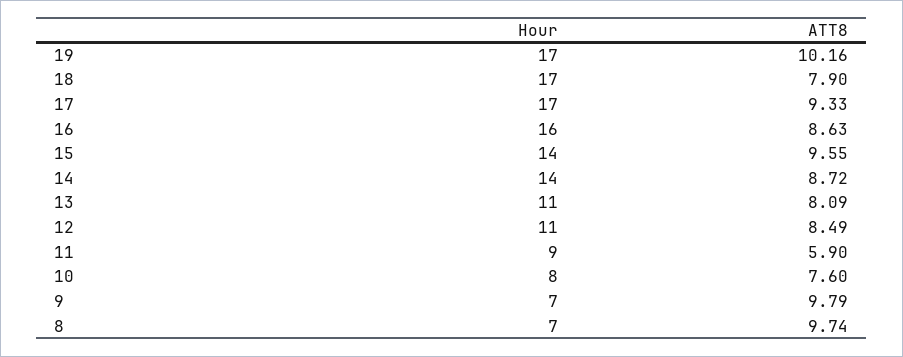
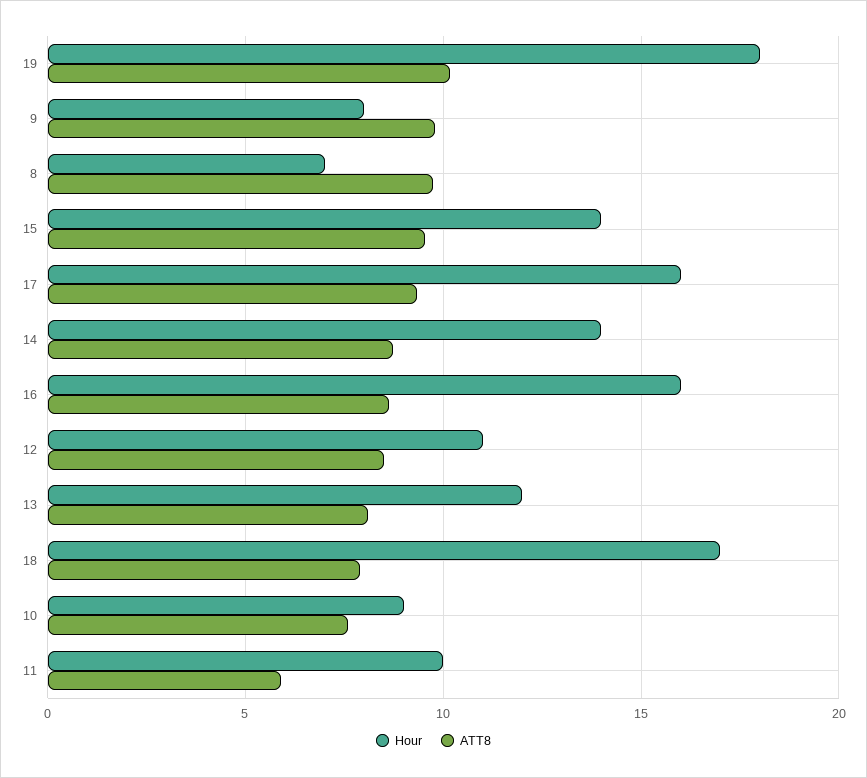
  {
    "Hour": {
-     "19": 17,
+     "19": 18,
      "18": 17,
-     "17": 17,
+     "17": 16,
      "16": 16,
      "15": 14,
      "14": 14,
-     "13": 11,
+     "13": 12,
      "12": 11,
-     "11": 9,
+     "11": 10,
-     "10": 8,
+     "10": 9,
-     "9": 7,
+     "9": 8,
      "8": 7
    },
    "ATT8": {
      "19": 10.16,
      "18": 7.9,
      "17": 9.33,
      "16": 8.63,
      "15": 9.55,
      "14": 8.72,
      "13": 8.09,
      "12": 8.49,
      "11": 5.9,
      "10": 7.6,
      "9": 9.79,
      "8": 9.74
    }
  }

